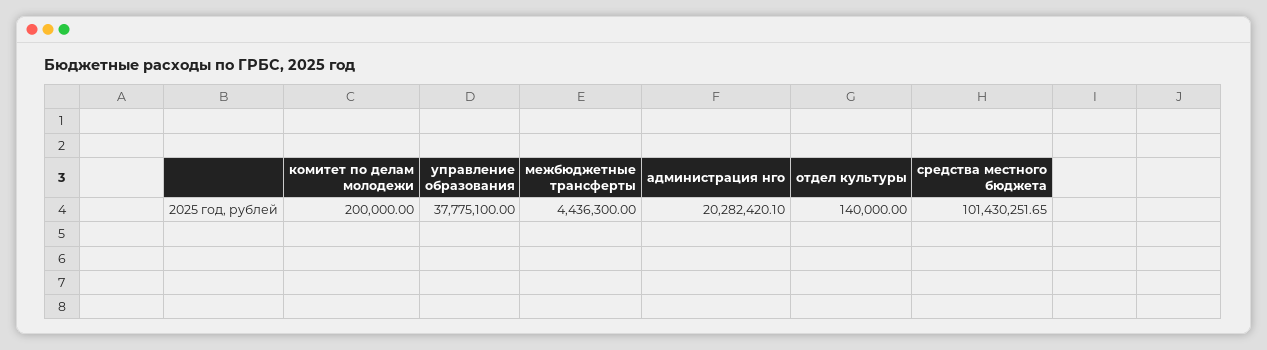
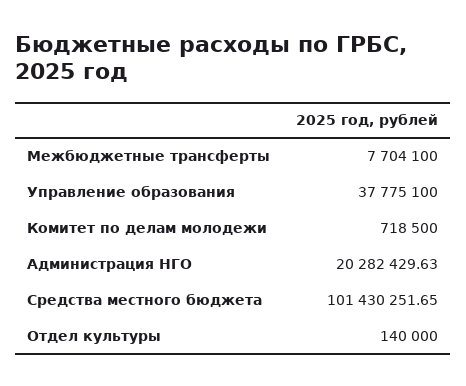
  {
-   "комитет по делам молодежи": 200000,
+   "комитет по делам молодежи": 718500,
    "управление образования": 37775100,
-   "межбюджетные трансферты": 4436300,
+   "межбюджетные трансферты": 7704100,
-   "администрация нго": 20282420.1,
+   "администрация нго": 20282429.63,
    "отдел культуры": 140000,
    "средства местного бюджета": 101430251.65
  }

